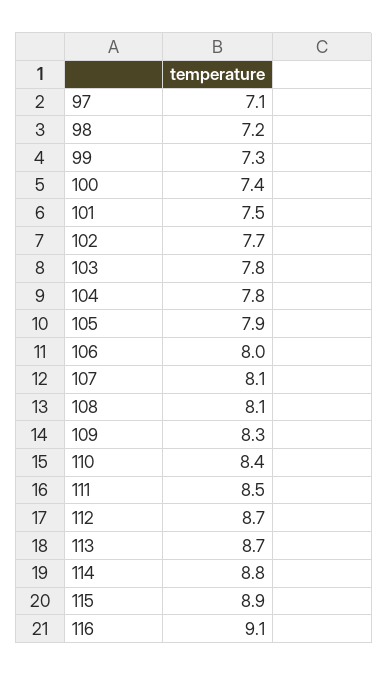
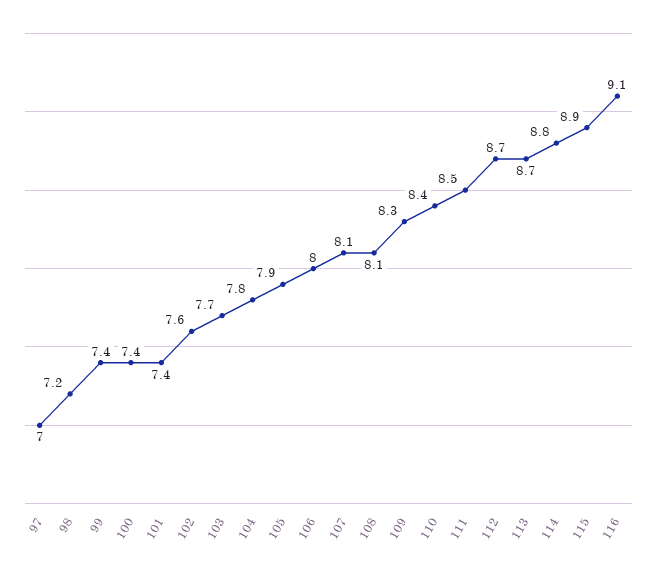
  {
-   "97": 7.1,
+   "97": 7,
    "98": 7.2,
-   "99": 7.3,
+   "99": 7.4,
    "100": 7.4,
-   "101": 7.5,
+   "101": 7.4,
-   "102": 7.7,
+   "102": 7.6,
-   "103": 7.8,
+   "103": 7.7,
    "104": 7.8,
    "105": 7.9,
    "106": 8,
    "107": 8.1,
    "108": 8.1,
    "109": 8.3,
    "110": 8.4,
    "111": 8.5,
    "112": 8.7,
    "113": 8.7,
    "114": 8.8,
    "115": 8.9,
    "116": 9.1
  }

